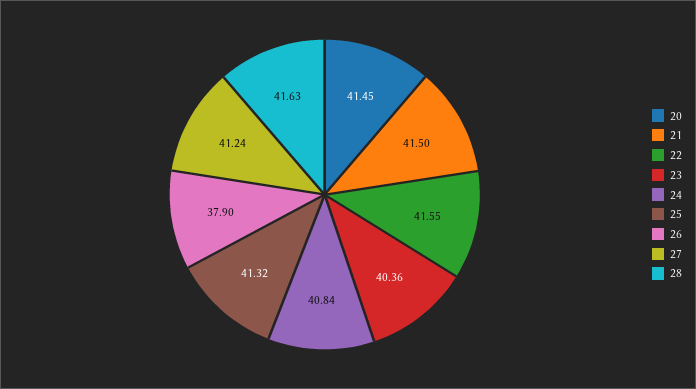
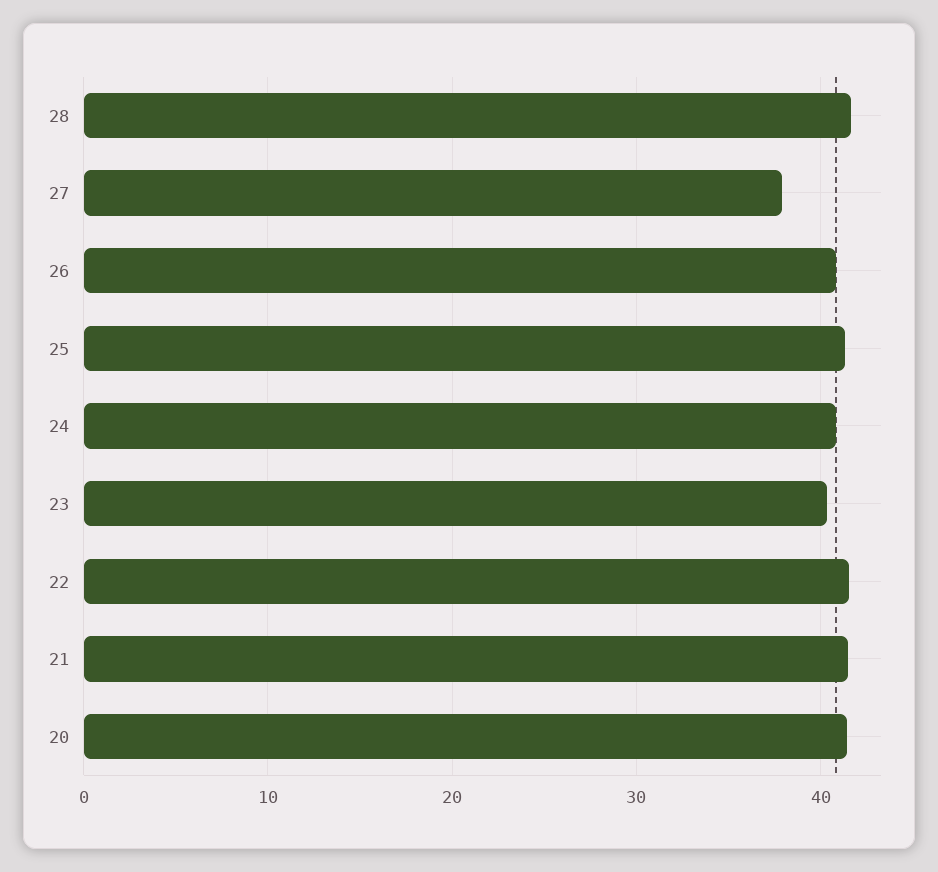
  {
    "20": 41.45,
    "21": 41.5,
    "22": 41.55,
    "23": 40.36,
    "24": 40.84,
    "25": 41.32,
-   "26": 37.9,
+   "26": 41,
-   "27": 41.24,
+   "27": 38,
    "28": 41.63
  }

